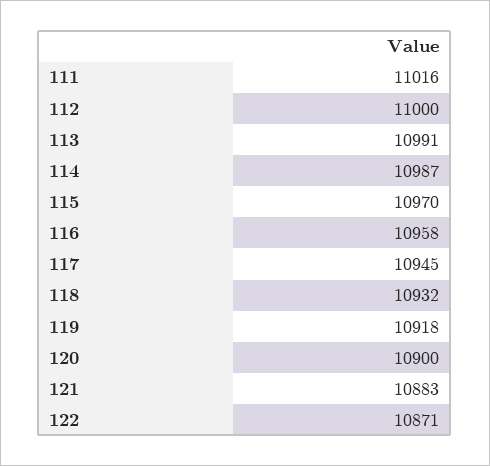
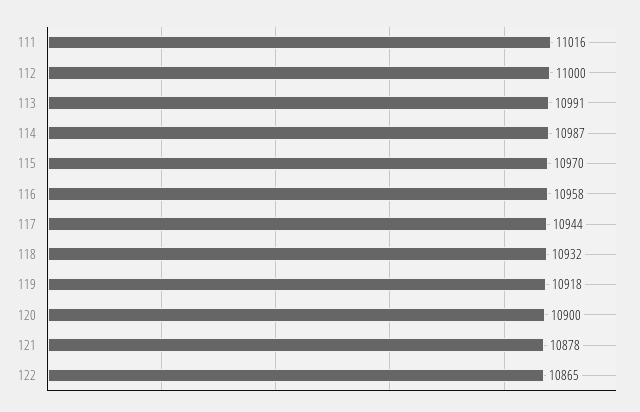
  {
    "111": 11016,
    "112": 11000,
    "113": 10991,
    "114": 10987,
    "115": 10970,
    "116": 10958,
-   "117": 10945,
+   "117": 10944,
    "118": 10932,
    "119": 10918,
    "120": 10900,
-   "121": 10883,
+   "121": 10878,
-   "122": 10871
+   "122": 10865
  }

